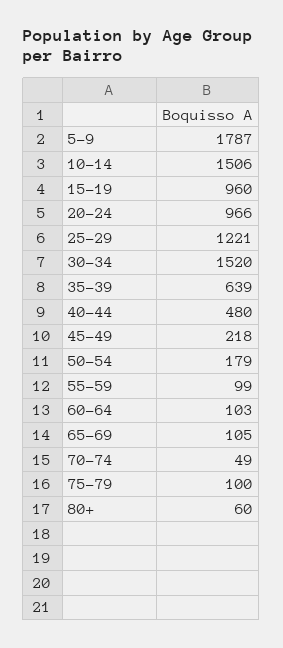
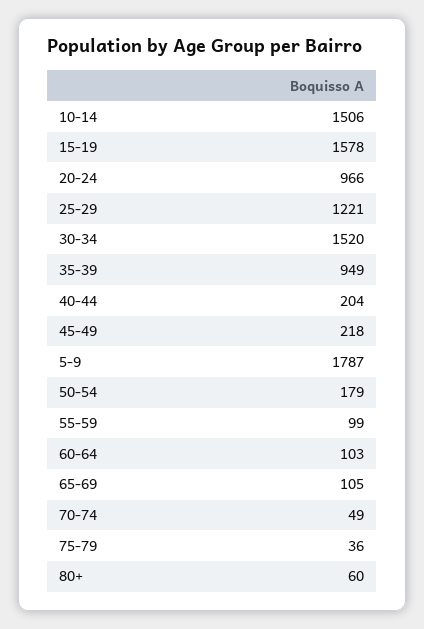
  {
    "5-9": 1787,
    "10-14": 1506,
-   "15-19": 960,
+   "15-19": 1578,
    "20-24": 966,
    "25-29": 1221,
    "30-34": 1520,
-   "35-39": 639,
+   "35-39": 949,
-   "40-44": 480,
+   "40-44": 204,
    "45-49": 218,
    "50-54": 179,
    "55-59": 99,
    "60-64": 103,
    "65-69": 105,
    "70-74": 49,
-   "75-79": 100,
+   "75-79": 36,
    "80+": 60
  }

